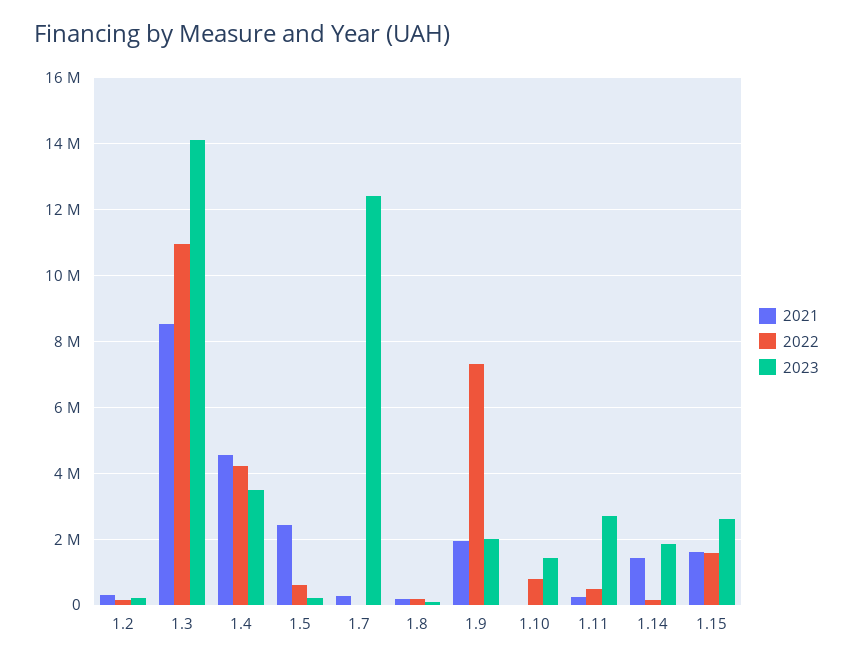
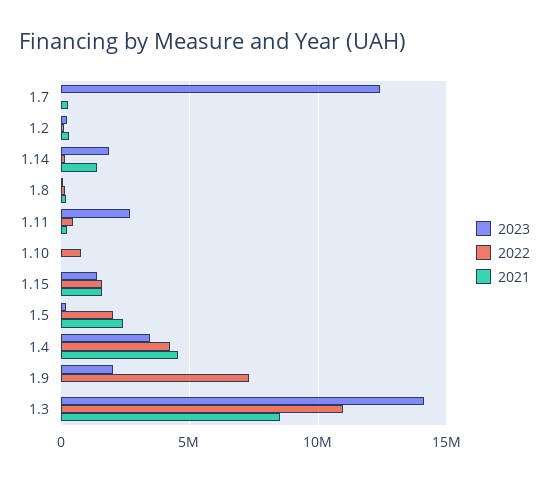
  {
    "2021": {
      "1.2": 400000,
      "1.3": 8600000,
      "1.4": 4600000,
      "1.5": 2400000,
      "1.7": 200000,
      "1.8": 200000,
-     "1.9": 2000000,
+     "1.9": 0,
      "1.10": 0,
      "1.11": 200000,
      "1.14": 1400000,
      "1.15": 1600000
    },
    "2022": {
      "1.2": 200000,
      "1.3": 11000000,
      "1.4": 4200000,
-     "1.5": 600000,
+     "1.5": 2000000,
      "1.7": 0,
      "1.8": 200000,
      "1.9": 7400000,
      "1.10": 800000,
      "1.11": 400000,
      "1.14": 200000,
      "1.15": 1600000
    },
    "2023": {
      "1.2": 200000,
      "1.3": 14200000,
      "1.4": 3400000,
      "1.5": 200000,
      "1.7": 12400000,
      "1.8": 0,
      "1.9": 2000000,
-     "1.10": 1400000,
+     "1.10": 0,
      "1.11": 2600000,
      "1.14": 1800000,
-     "1.15": 2600000
+     "1.15": 1500000
    }
  }

